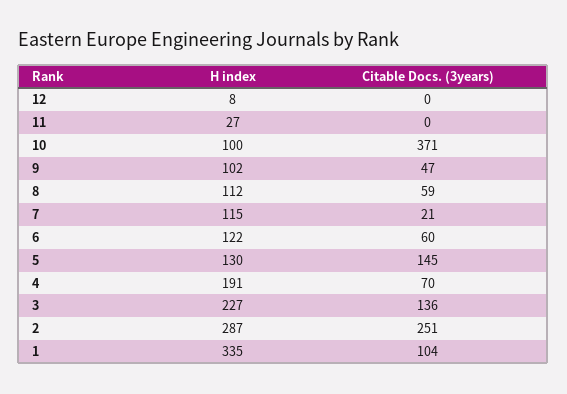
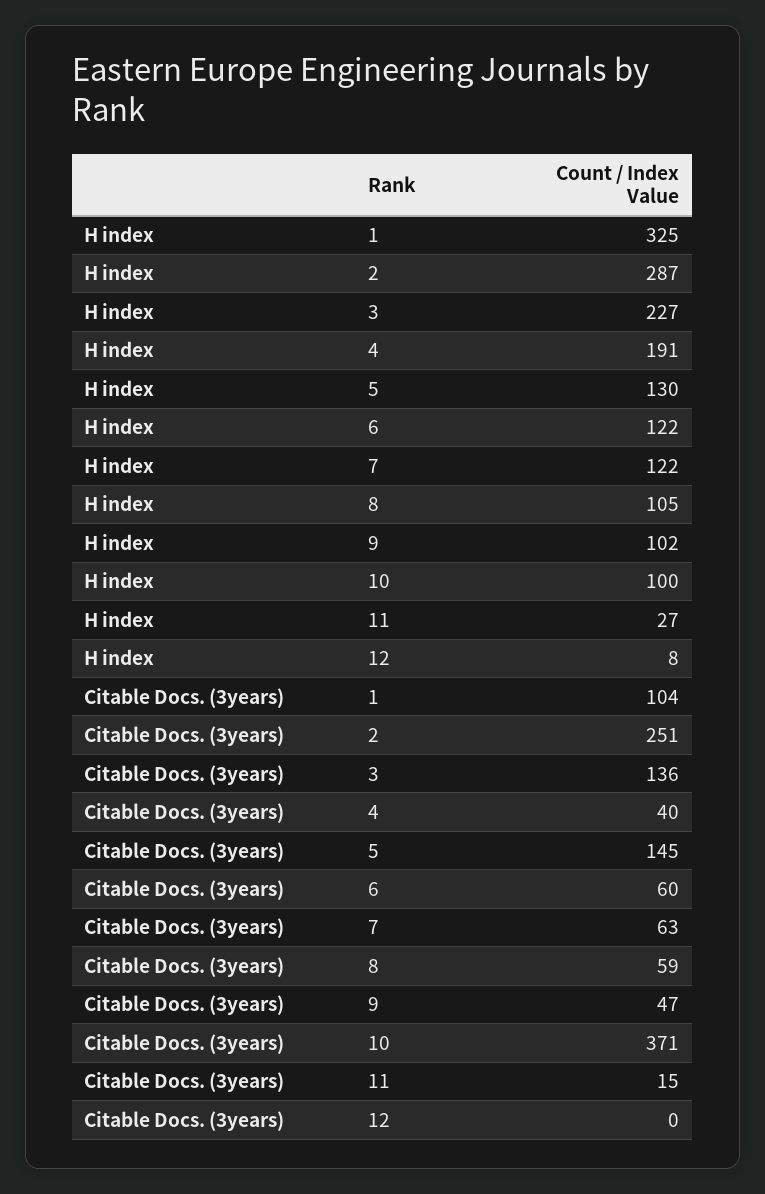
  {
    "H index": {
      "12": 8,
      "11": 27,
      "10": 100,
      "9": 102,
-     "8": 112,
+     "8": 105,
-     "7": 115,
+     "7": 122,
      "6": 122,
      "5": 130,
      "4": 191,
      "3": 227,
      "2": 287,
-     "1": 335
+     "1": 325
    },
    "Citable Docs. (3years)": {
      "12": 0,
-     "11": 0,
+     "11": 15,
      "10": 371,
      "9": 47,
      "8": 59,
-     "7": 21,
+     "7": 63,
      "6": 60,
      "5": 145,
-     "4": 70,
+     "4": 40,
      "3": 136,
      "2": 251,
      "1": 104
    }
  }

